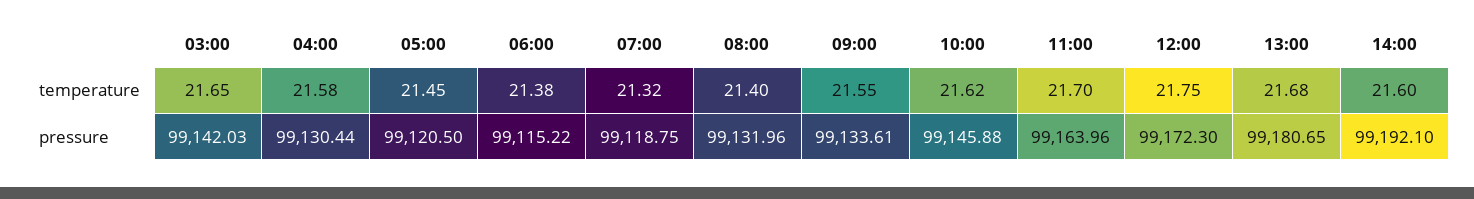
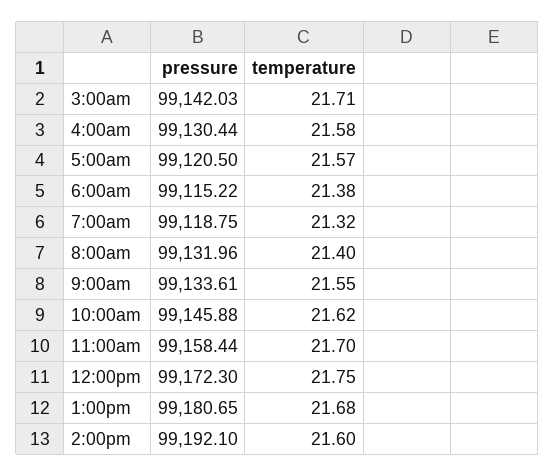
  {
    "03:00": {
-     "temperature": 21.65,
+     "temperature": 21.71,
      "pressure": 99142.03
    },
    "04:00": {
      "temperature": 21.58,
      "pressure": 99130.44
    },
    "05:00": {
-     "temperature": 21.45,
+     "temperature": 21.57,
      "pressure": 99120.5
    },
    "06:00": {
      "temperature": 21.38,
      "pressure": 99115.22
    },
    "07:00": {
      "temperature": 21.32,
      "pressure": 99118.75
    },
    "08:00": {
      "temperature": 21.4,
      "pressure": 99131.96
    },
    "09:00": {
      "temperature": 21.55,
      "pressure": 99133.61
    },
    "10:00": {
      "temperature": 21.62,
      "pressure": 99145.88
    },
    "11:00": {
      "temperature": 21.7,
-     "pressure": 99163.96
+     "pressure": 99158.44
    },
    "12:00": {
      "temperature": 21.75,
      "pressure": 99172.3
    },
    "13:00": {
      "temperature": 21.68,
      "pressure": 99180.65
    },
    "14:00": {
      "temperature": 21.6,
      "pressure": 99192.1
    }
  }

